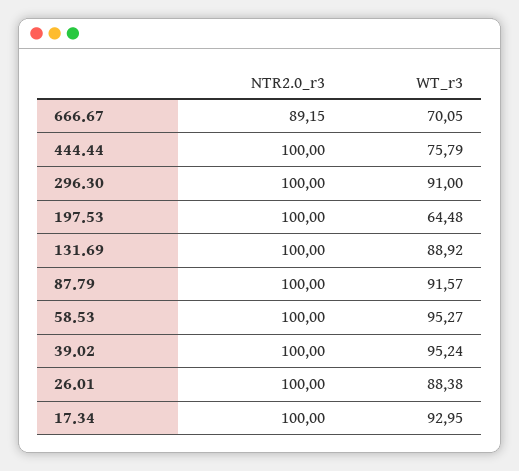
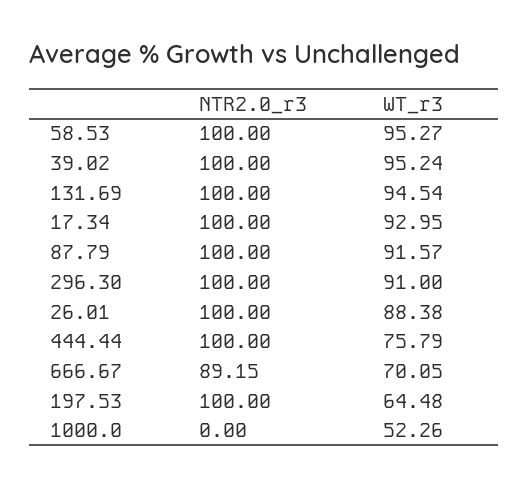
  {
    "NTR2.0_r3": {
      "666.67": 89.15,
      "444.44": 100,
      "296.30": 100,
      "197.53": 100,
      "131.69": 100,
      "87.79": 100,
      "58.53": 100,
      "39.02": 100,
      "26.01": 100,
-     "17.34": 100
+     "17.34": 100,
+     "1000.0": 0
    },
    "WT_r3": {
      "666.67": 70.05,
      "444.44": 75.79,
      "296.30": 91,
      "197.53": 64.48,
-     "131.69": 88.92,
+     "131.69": 94.54,
      "87.79": 91.57,
      "58.53": 95.27,
      "39.02": 95.24,
      "26.01": 88.38,
-     "17.34": 92.95
+     "17.34": 92.95,
+     "1000.0": 52.26
    }
  }

